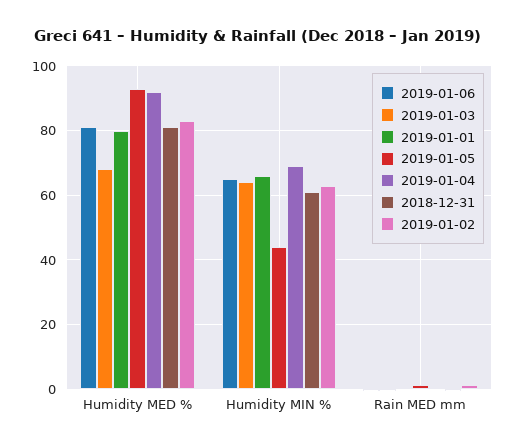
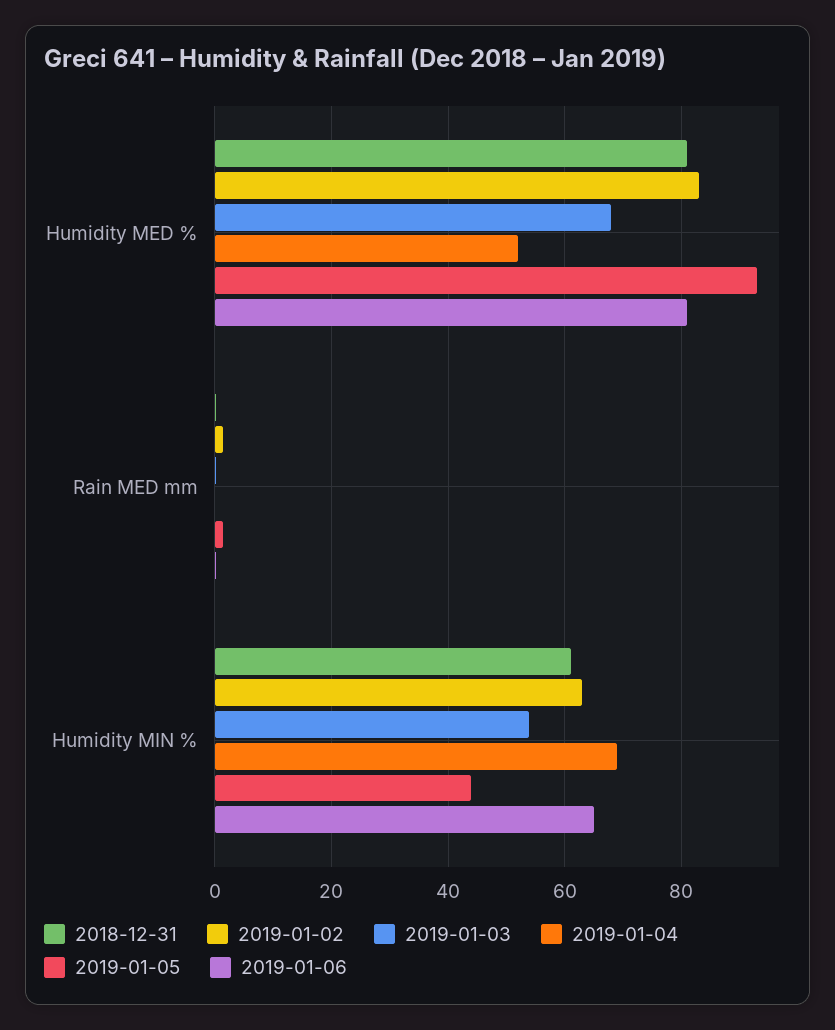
  {
    "2019-01-06": {
      "Humidity MED %": 82,
      "Humidity MIN %": 66,
      "Rain MED mm": 0
    },
    "2019-01-03": {
      "Humidity MED %": 68,
-     "Humidity MIN %": 64,
+     "Humidity MIN %": 54,
      "Rain MED mm": 0
    },
-   "2019-01-01": {
-     "Humidity MED %": 80,
-     "Humidity MIN %": 66,
-     "Rain MED mm": 0
-   },
    "2019-01-05": {
      "Humidity MED %": 94,
      "Humidity MIN %": 44,
      "Rain MED mm": 2
    },
    "2019-01-04": {
-     "Humidity MED %": 92,
+     "Humidity MED %": 52,
      "Humidity MIN %": 70,
      "Rain MED mm": 0
    },
    "2018-12-31": {
      "Humidity MED %": 82,
      "Humidity MIN %": 62,
      "Rain MED mm": 0
    },
    "2019-01-02": {
      "Humidity MED %": 84,
      "Humidity MIN %": 64,
      "Rain MED mm": 2
    }
  }

